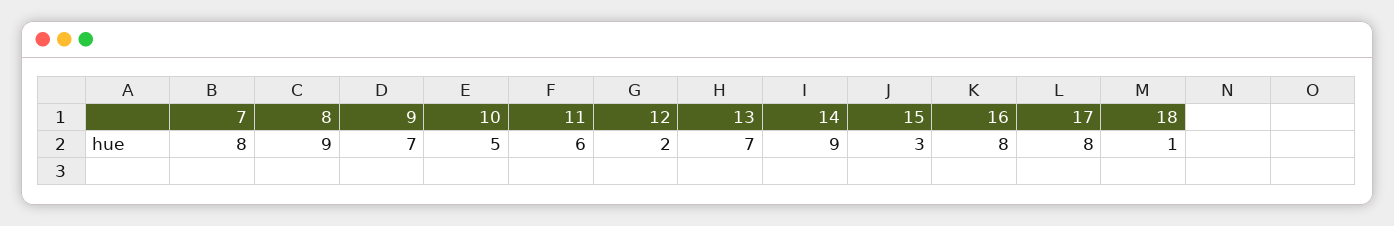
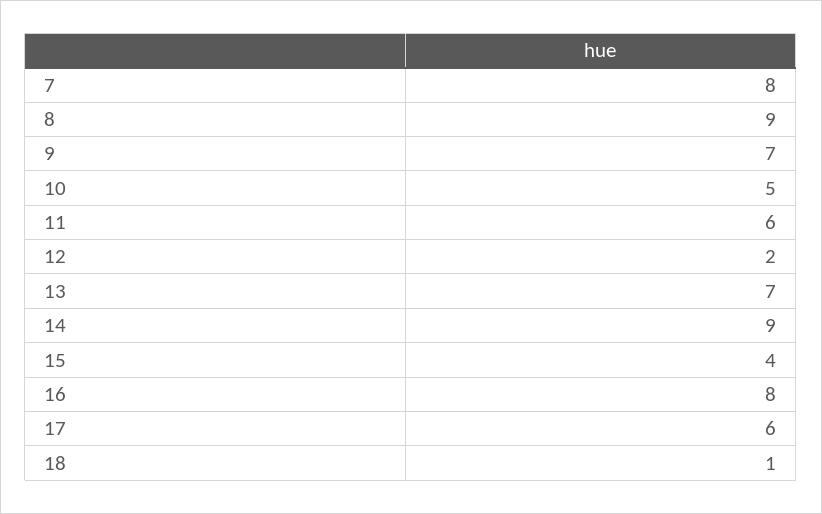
  {
    "7": 8,
    "8": 9,
    "9": 7,
    "10": 5,
    "11": 6,
    "12": 2,
    "13": 7,
    "14": 9,
-   "15": 3,
+   "15": 4,
    "16": 8,
-   "17": 8,
+   "17": 6,
    "18": 1
  }

